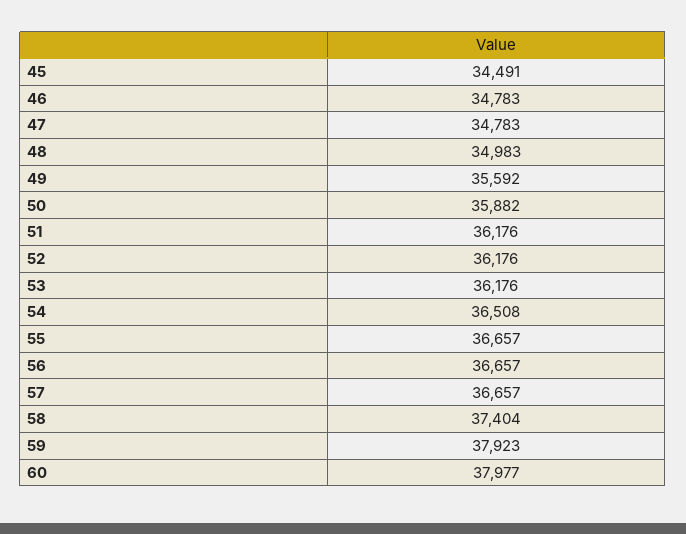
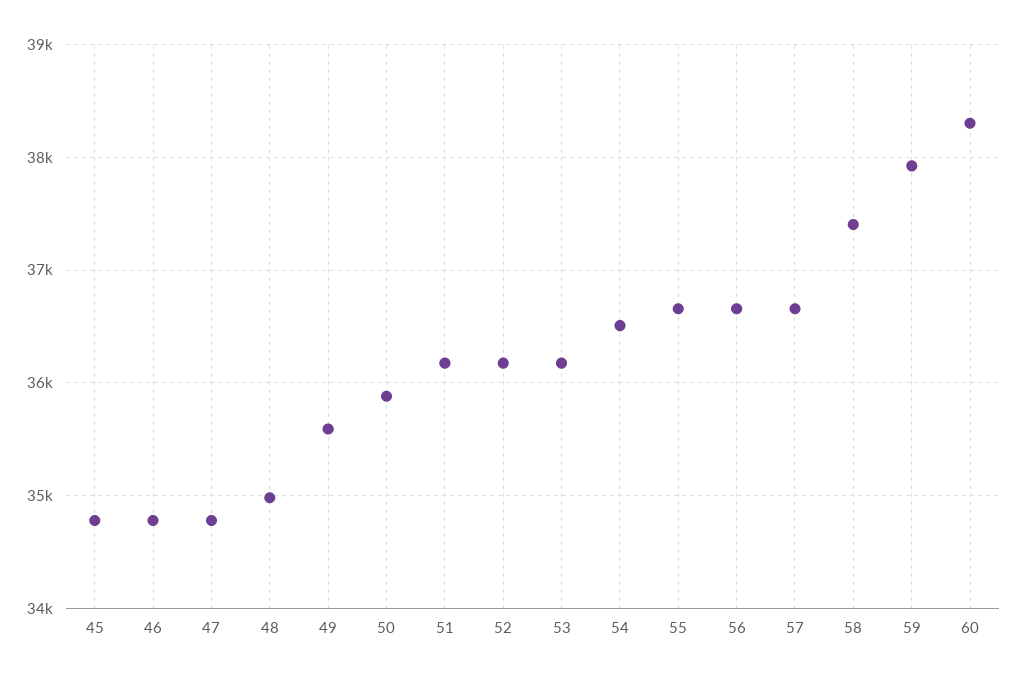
  {
-   "45": 34491,
+   "45": 34800,
    "46": 34783,
    "47": 34783,
    "48": 34983,
    "49": 35592,
    "50": 35882,
    "51": 36176,
    "52": 36176,
    "53": 36176,
    "54": 36508,
    "55": 36657,
    "56": 36657,
    "57": 36657,
    "58": 37404,
    "59": 37923,
-   "60": 37977
+   "60": 38300
  }

